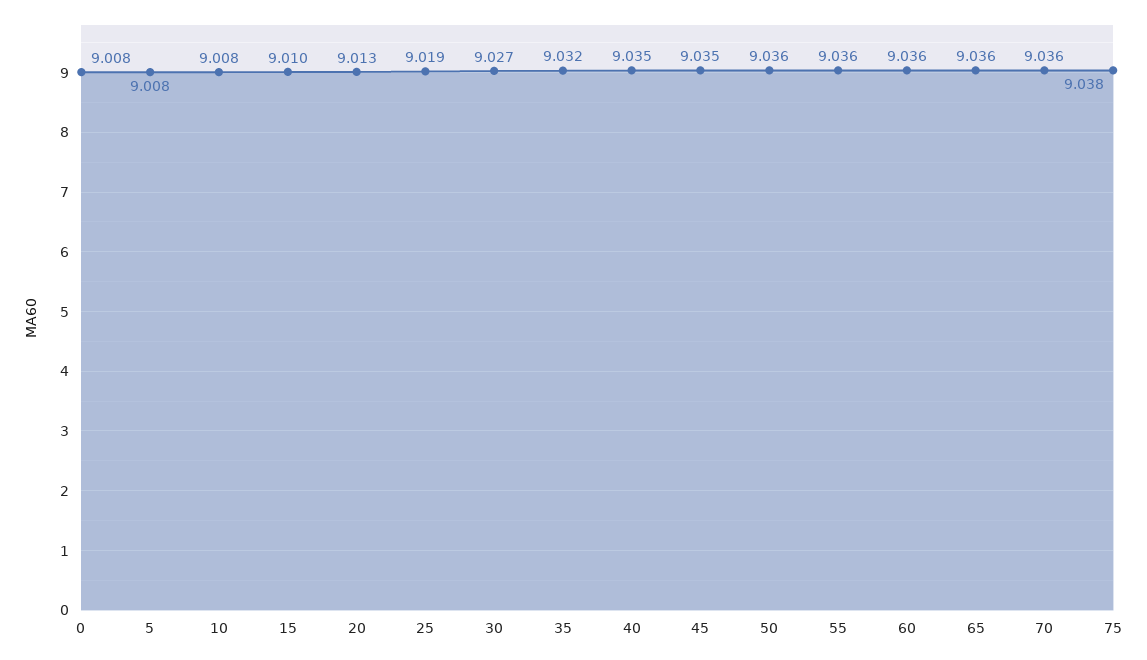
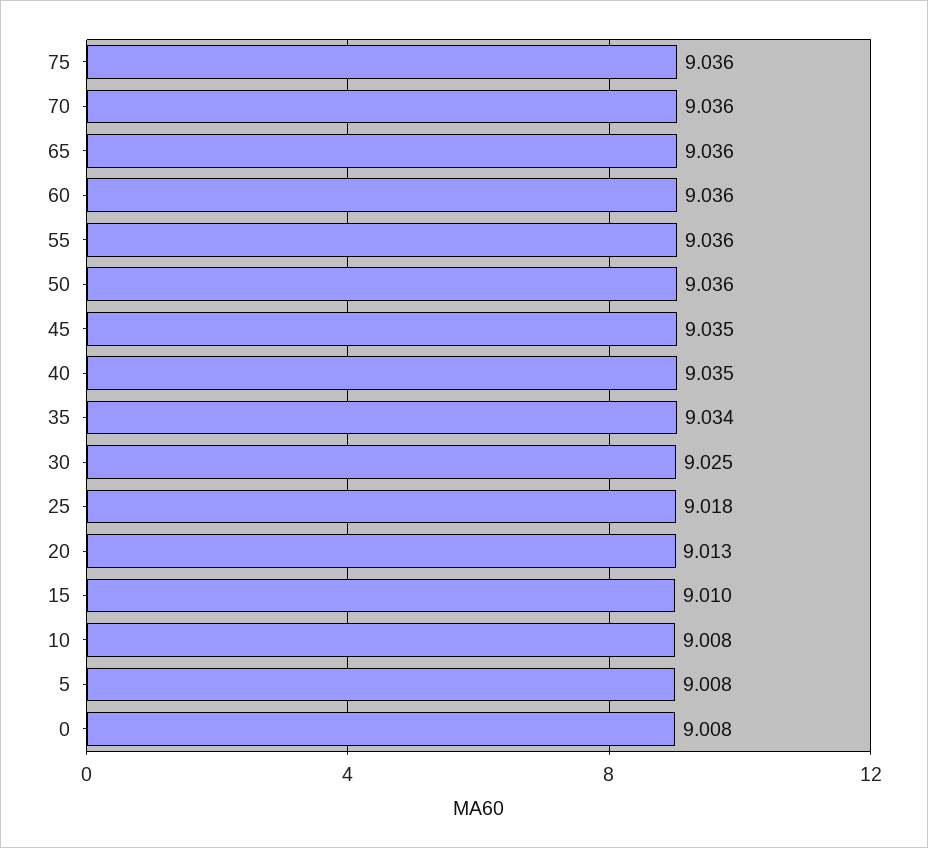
  {
    "0": 9.008,
    "5": 9.008,
    "10": 9.008,
    "15": 9.01,
    "20": 9.013,
-   "25": 9.019,
+   "25": 9.018,
-   "30": 9.027,
+   "30": 9.025,
-   "35": 9.032,
+   "35": 9.034,
    "40": 9.035,
    "45": 9.035,
    "50": 9.036,
    "55": 9.036,
    "60": 9.036,
    "65": 9.036,
    "70": 9.036,
-   "75": 9.038
+   "75": 9.036
  }

